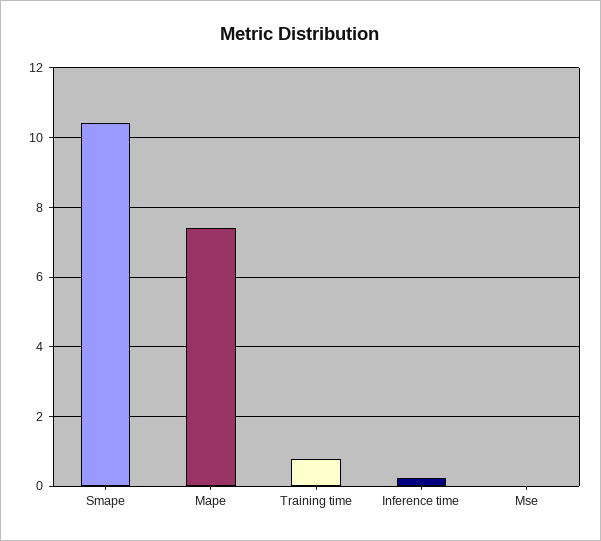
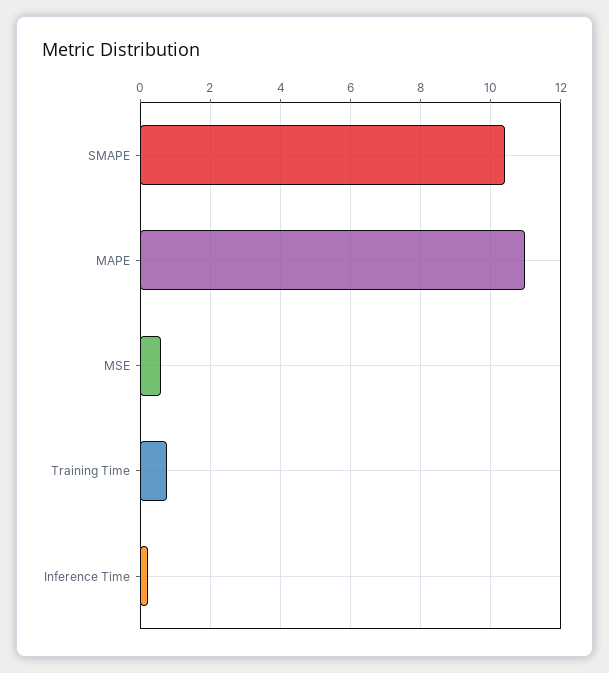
  {
    "Smape": 10.4,
-   "Mape": 7.4,
+   "Mape": 11,
    "Training time": 0.8,
    "Inference time": 0.2,
-   "Mse": 0
+   "Mse": 0.6
  }

